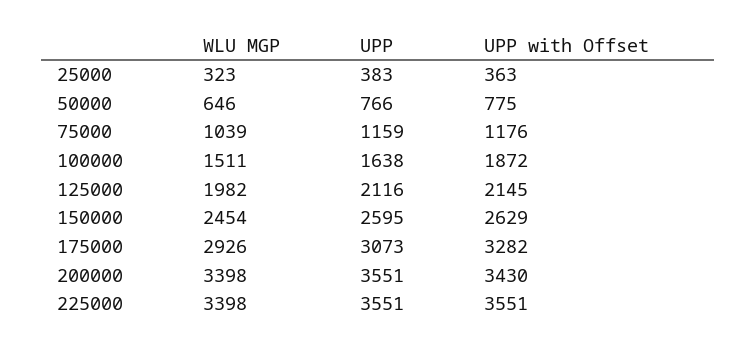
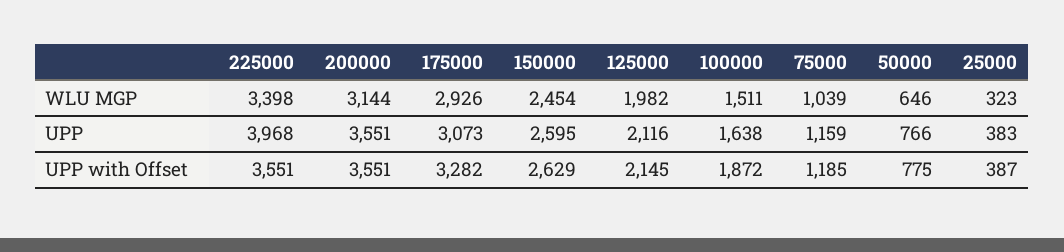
  {
    "WLU MGP": {
      "25000": 323,
      "50000": 646,
      "75000": 1039,
      "100000": 1511,
      "125000": 1982,
      "150000": 2454,
      "175000": 2926,
-     "200000": 3398,
+     "200000": 3144,
      "225000": 3398
    },
    "UPP": {
      "25000": 383,
      "50000": 766,
      "75000": 1159,
      "100000": 1638,
      "125000": 2116,
      "150000": 2595,
      "175000": 3073,
      "200000": 3551,
-     "225000": 3551
+     "225000": 3968
    },
    "UPP with Offset": {
-     "25000": 363,
+     "25000": 387,
      "50000": 775,
-     "75000": 1176,
+     "75000": 1185,
      "100000": 1872,
      "125000": 2145,
      "150000": 2629,
      "175000": 3282,
-     "200000": 3430,
+     "200000": 3551,
      "225000": 3551
    }
  }

